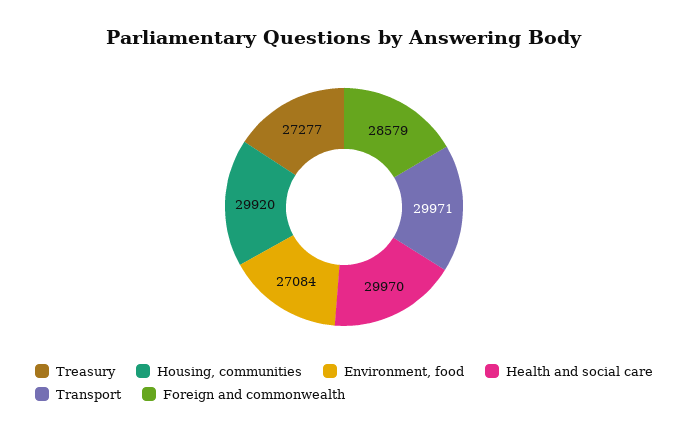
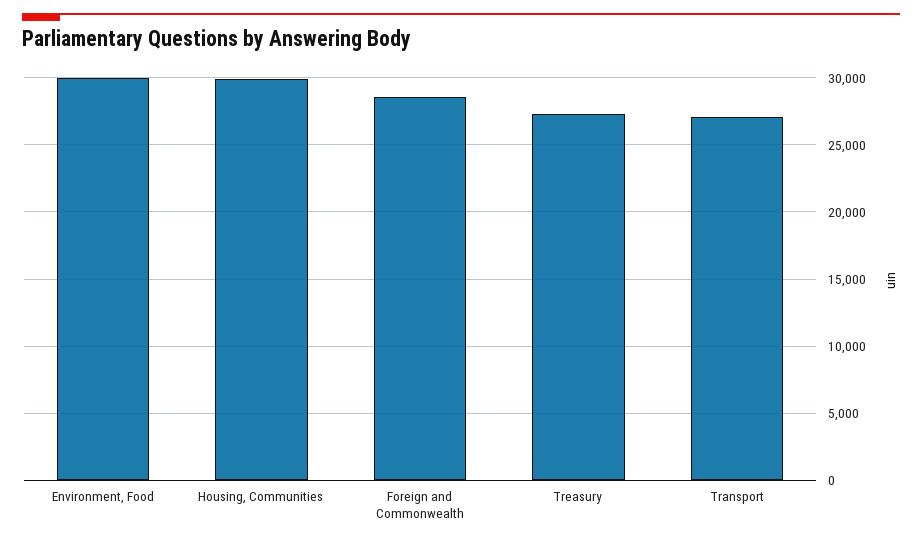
  {
    "Treasury": 27277,
    "Housing, communities": 29920,
-   "Environment, food": 27084,
+   "Environment, food": 30000,
-   "Health and social care": 29970,
-   "Transport": 29971,
+   "Transport": 27000,
    "Foreign and commonwealth": 28579
  }

